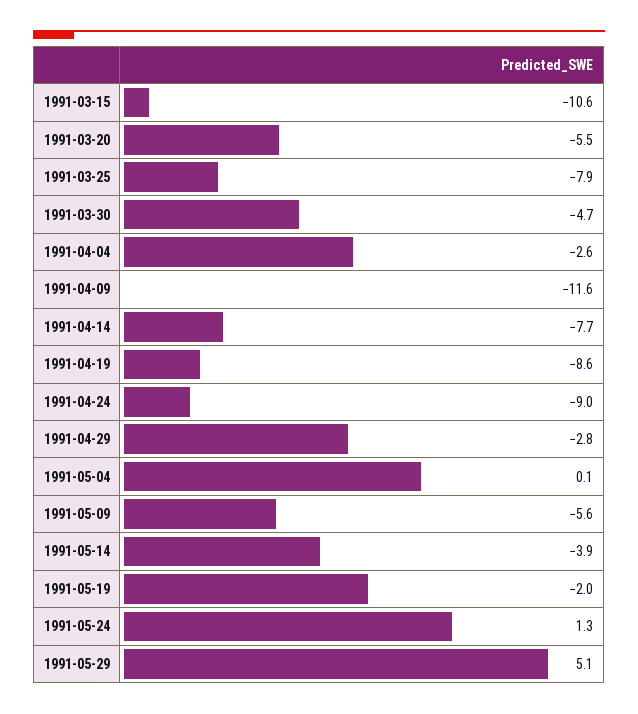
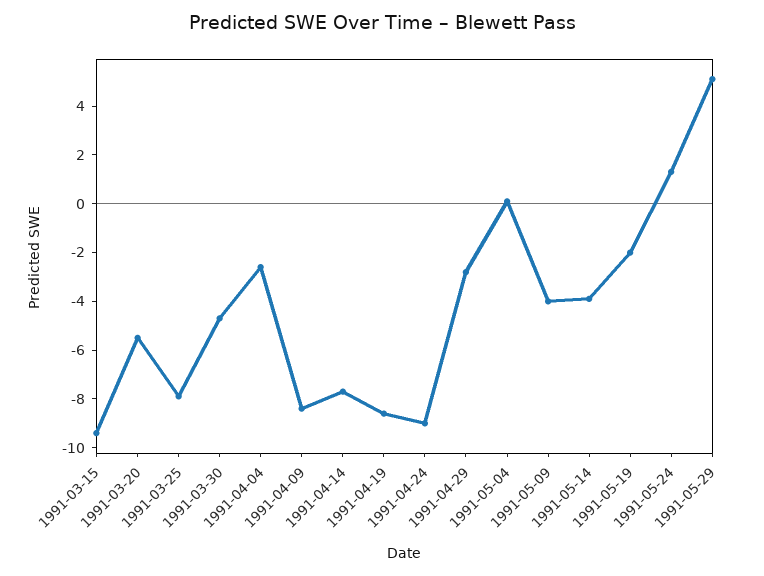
  {
-   "1991-03-15": -10.6,
+   "1991-03-15": -9.5,
    "1991-03-20": -5.5,
    "1991-03-25": -7.9,
    "1991-03-30": -4.7,
    "1991-04-04": -2.6,
-   "1991-04-09": -11.6,
+   "1991-04-09": -8.5,
    "1991-04-14": -7.7,
    "1991-04-19": -8.6,
    "1991-04-24": -9,
    "1991-04-29": -2.8,
    "1991-05-04": 0.1,
-   "1991-05-09": -5.6,
+   "1991-05-09": -4,
    "1991-05-14": -3.9,
    "1991-05-19": -2,
    "1991-05-24": 1.3,
    "1991-05-29": 5.1
  }

